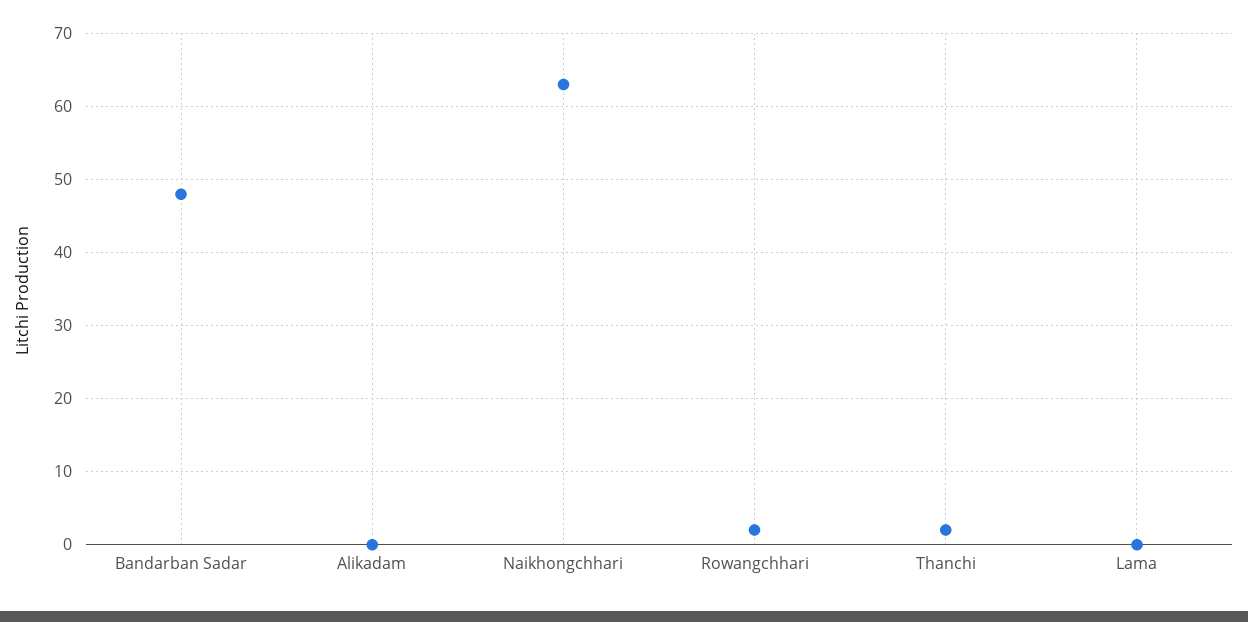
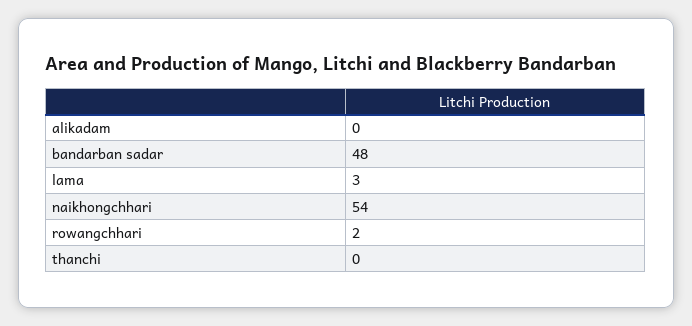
  {
    "Bandarban Sadar": 48,
    "Alikadam": 0,
-   "Naikhongchhari": 63,
+   "Naikhongchhari": 54,
    "Rowangchhari": 2,
-   "Thanchi": 2,
+   "Thanchi": 0,
-   "Lama": 0
+   "Lama": 3
  }

